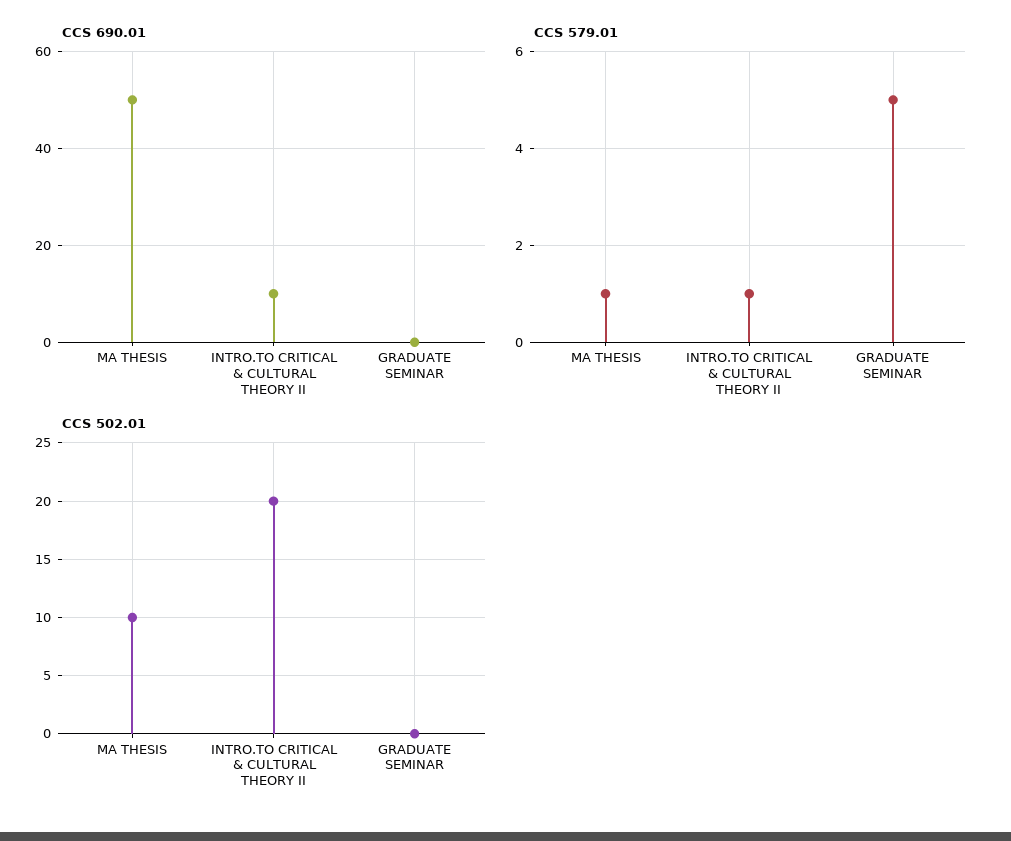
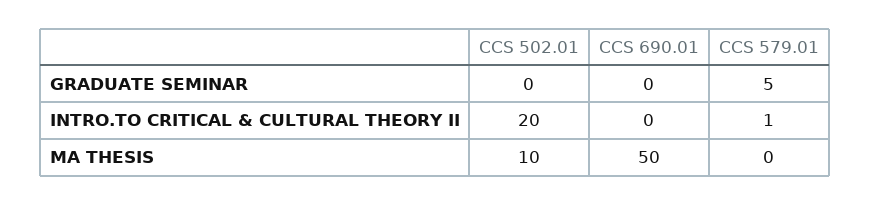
  {
    "CCS 690.01": {
      "MA THESIS": 50,
-     "INTRO.TO CRITICAL & CULTURAL THEORY II": 10,
+     "INTRO.TO CRITICAL & CULTURAL THEORY II": 0,
      "GRADUATE SEMINAR": 0
    },
    "CCS 579.01": {
-     "MA THESIS": 1,
+     "MA THESIS": 0,
      "INTRO.TO CRITICAL & CULTURAL THEORY II": 1,
      "GRADUATE SEMINAR": 5
    },
    "CCS 502.01": {
      "MA THESIS": 10,
      "INTRO.TO CRITICAL & CULTURAL THEORY II": 20,
      "GRADUATE SEMINAR": 0
    }
  }

